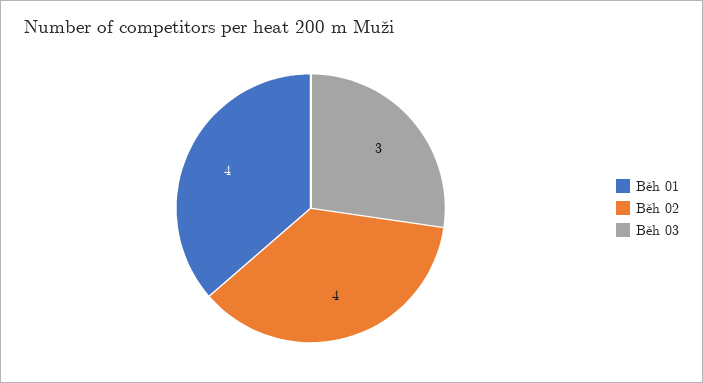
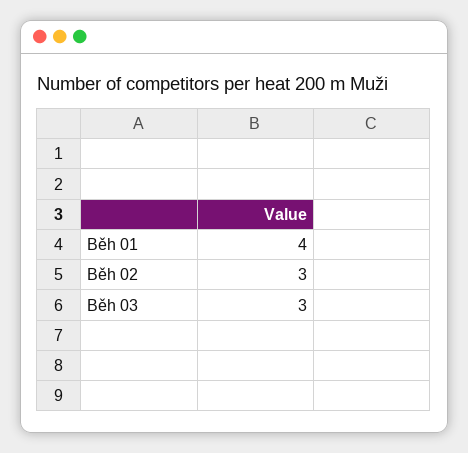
  {
    "Běh 01": 4,
-   "Běh 02": 4,
+   "Běh 02": 3,
    "Běh 03": 3
  }

